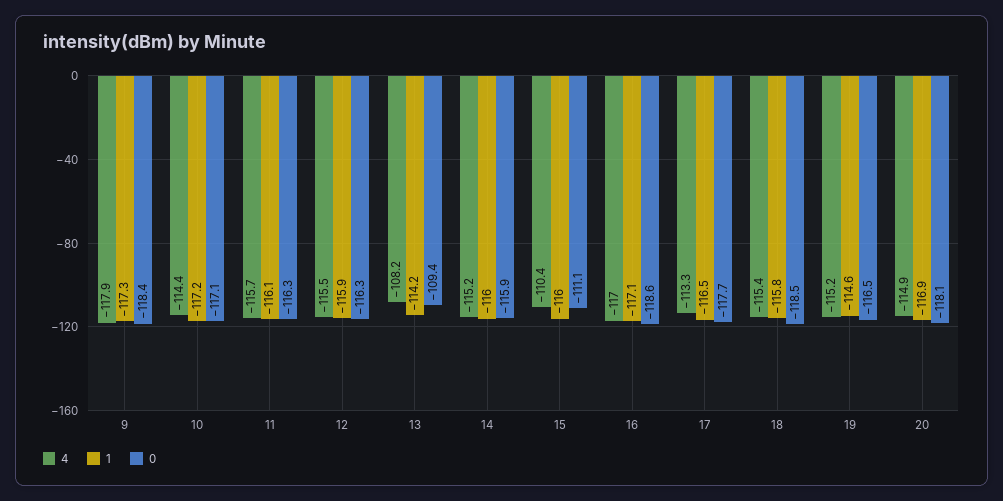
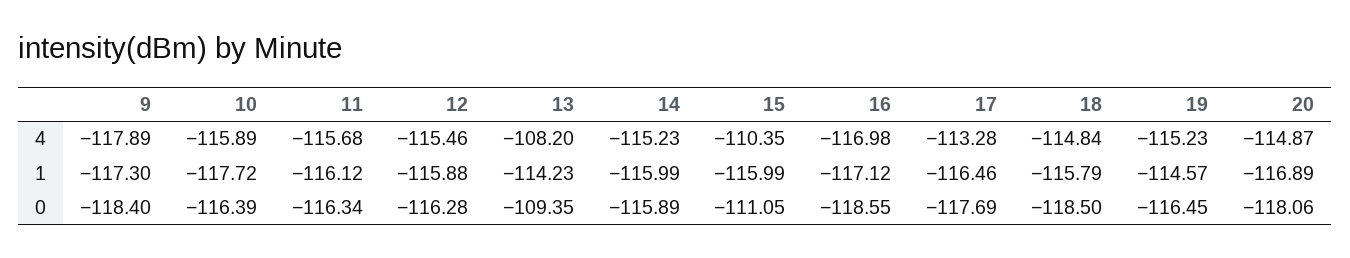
  {
    "4": {
      "9": -117.89,
-     "10": -114.4,
+     "10": -115.89,
      "11": -115.68,
      "12": -115.46,
      "13": -108.2,
      "14": -115.23,
      "15": -110.35,
      "16": -116.98,
      "17": -113.28,
-     "18": -115.4,
+     "18": -114.84,
      "19": -115.23,
      "20": -114.87
    },
    "1": {
      "9": -117.3,
-     "10": -117.2,
+     "10": -117.72,
      "11": -116.12,
      "12": -115.88,
      "13": -114.23,
      "14": -115.99,
      "15": -115.99,
      "16": -117.12,
      "17": -116.46,
      "18": -115.79,
      "19": -114.57,
      "20": -116.89
    },
    "0": {
      "9": -118.4,
-     "10": -117.1,
+     "10": -116.39,
      "11": -116.34,
      "12": -116.28,
      "13": -109.35,
      "14": -115.89,
      "15": -111.05,
      "16": -118.55,
      "17": -117.69,
      "18": -118.5,
      "19": -116.45,
      "20": -118.06
    }
  }

